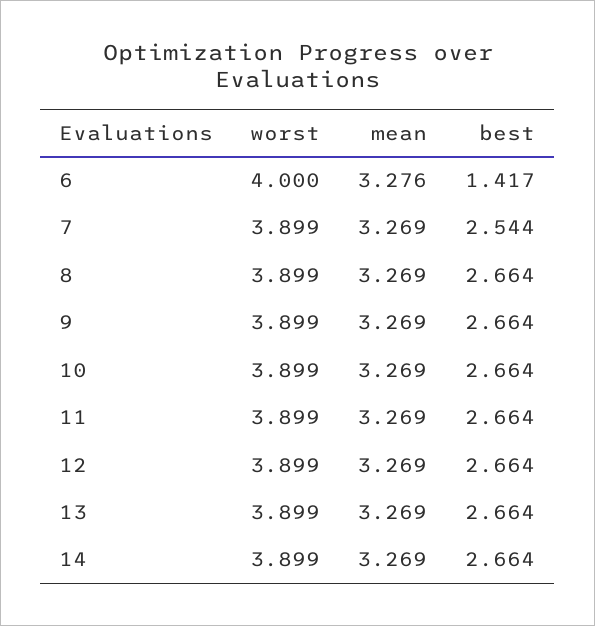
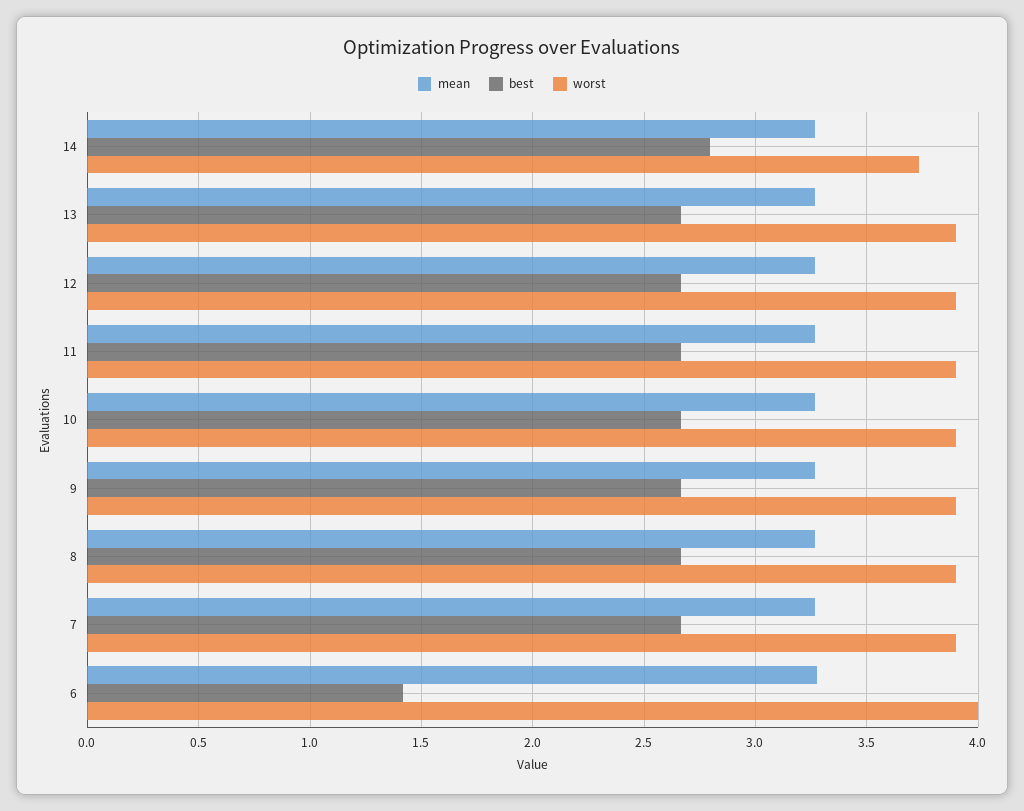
  {
    "worst": {
      "6": 4,
      "7": 3.899,
      "8": 3.899,
      "9": 3.899,
      "10": 3.899,
      "11": 3.899,
      "12": 3.899,
      "13": 3.899,
-     "14": 3.899
+     "14": 3.75
    },
    "mean": {
      "6": 3.276,
      "7": 3.269,
      "8": 3.269,
      "9": 3.269,
      "10": 3.269,
      "11": 3.269,
      "12": 3.269,
      "13": 3.269,
      "14": 3.269
    },
    "best": {
      "6": 1.417,
-     "7": 2.544,
+     "7": 2.65,
      "8": 2.664,
      "9": 2.664,
      "10": 2.664,
      "11": 2.664,
      "12": 2.664,
      "13": 2.664,
-     "14": 2.664
+     "14": 2.8
    }
  }

